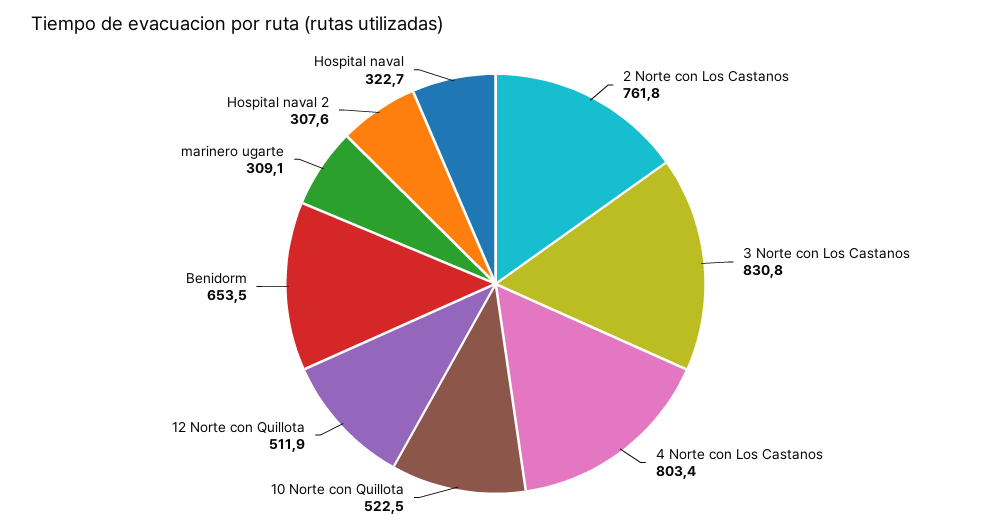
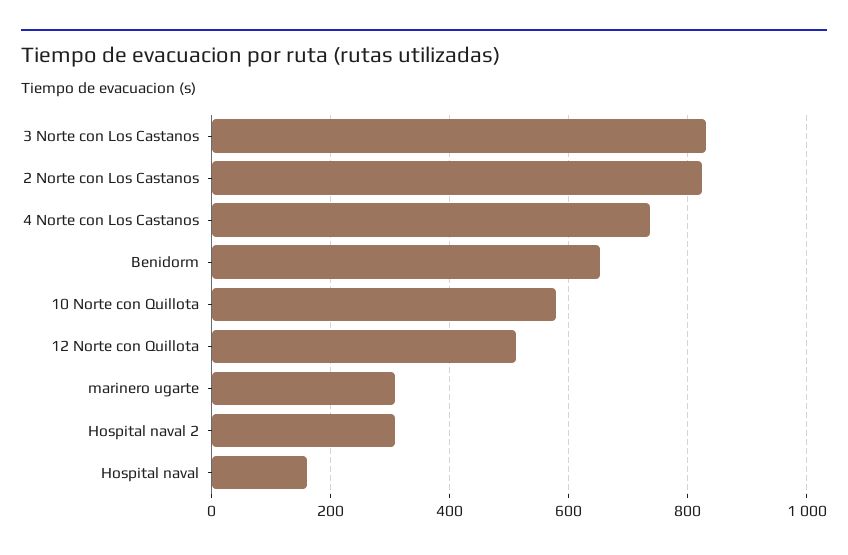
  {
-   "2 Norte con Los Castanos": 761.8,
+   "2 Norte con Los Castanos": 820,
    "3 Norte con Los Castanos": 830.8,
-   "4 Norte con Los Castanos": 803.4,
+   "4 Norte con Los Castanos": 740,
-   "10 Norte con Quillota": 522.5,
+   "10 Norte con Quillota": 580,
    "12 Norte con Quillota": 511.9,
    "Benidorm": 653.5,
    "marinero ugarte": 309.1,
    "Hospital naval 2": 307.6,
-   "Hospital naval": 322.7
+   "Hospital naval": 160
  }

